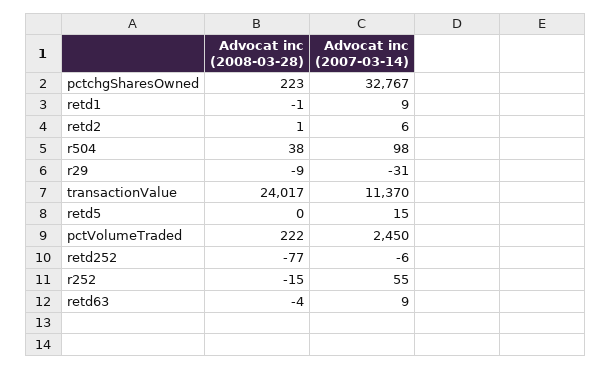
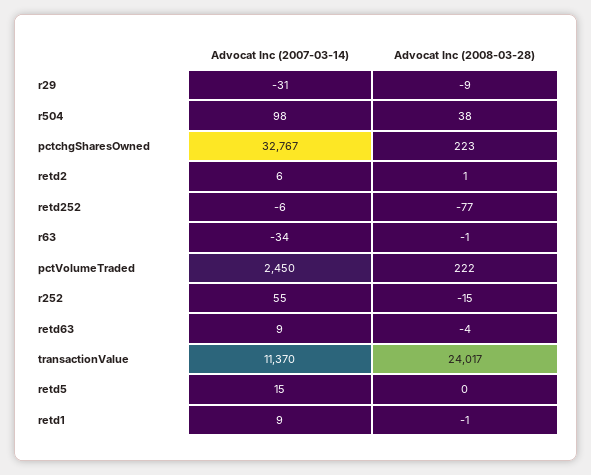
  {
    "Advocat inc (2008-03-28)": {
      "pctchgSharesOwned": 223,
      "retd1": -1,
      "retd2": 1,
      "r504": 38,
      "r29": -9,
      "transactionValue": 24017,
      "retd5": 0,
      "pctVolumeTraded": 222,
      "retd252": -77,
      "r252": -15,
-     "retd63": -4
+     "retd63": -4,
+     "r63": -1
    },
    "Advocat inc (2007-03-14)": {
      "pctchgSharesOwned": 32767,
      "retd1": 9,
      "retd2": 6,
      "r504": 98,
      "r29": -31,
      "transactionValue": 11370,
      "retd5": 15,
      "pctVolumeTraded": 2450,
      "retd252": -6,
      "r252": 55,
-     "retd63": 9
+     "retd63": 9,
+     "r63": -34
    }
  }

